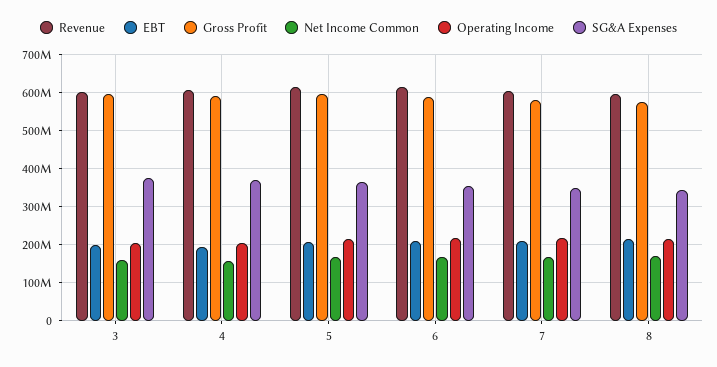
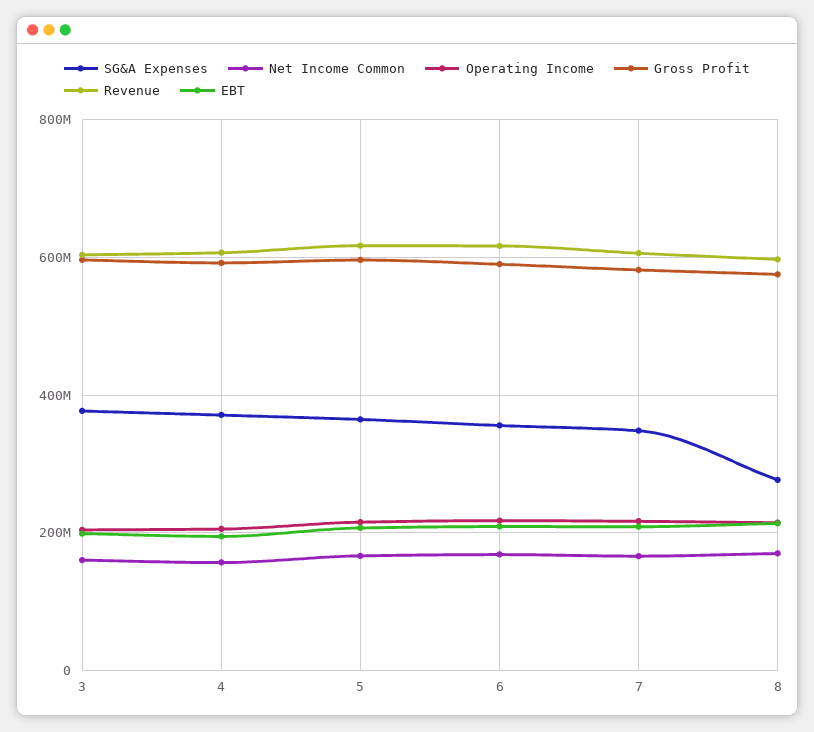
  {
    "Revenue": {
      "3": 600000000,
      "4": 600000000,
      "5": 620000000,
      "6": 620000000,
      "7": 600000000,
      "8": 600000000
    },
    "EBT": {
      "3": 200000000,
      "4": 200000000,
      "5": 200000000,
      "6": 200000000,
      "7": 200000000,
      "8": 220000000
    },
    "Gross Profit": {
      "3": 600000000,
      "4": 600000000,
      "5": 600000000,
      "6": 580000000,
      "7": 580000000,
      "8": 580000000
    },
    "Net Income Common": {
      "3": 160000000,
      "4": 160000000,
      "5": 160000000,
      "6": 160000000,
      "7": 160000000,
      "8": 180000000
    },
    "Operating Income": {
      "3": 200000000,
      "4": 200000000,
      "5": 220000000,
      "6": 220000000,
      "7": 220000000,
      "8": 220000000
    },
    "SG&A Expenses": {
      "3": 380000000,
      "4": 380000000,
      "5": 360000000,
      "6": 360000000,
      "7": 340000000,
-     "8": 340000000
+     "8": 280000000
    }
  }

